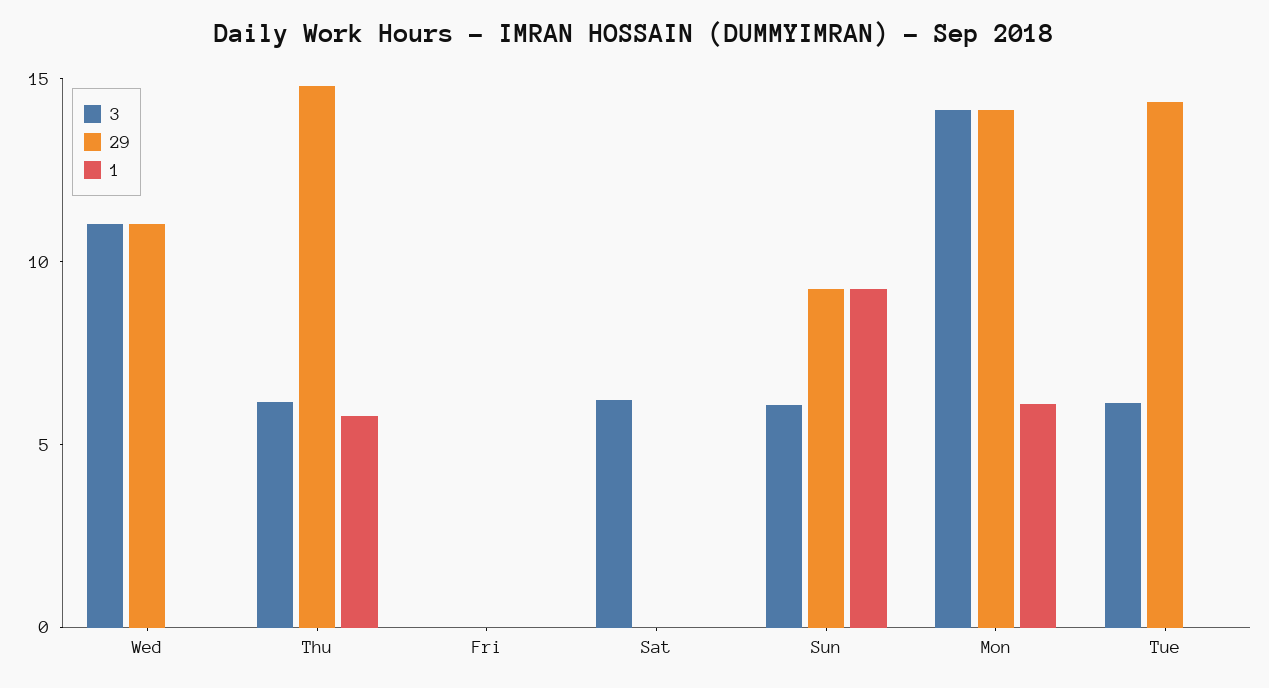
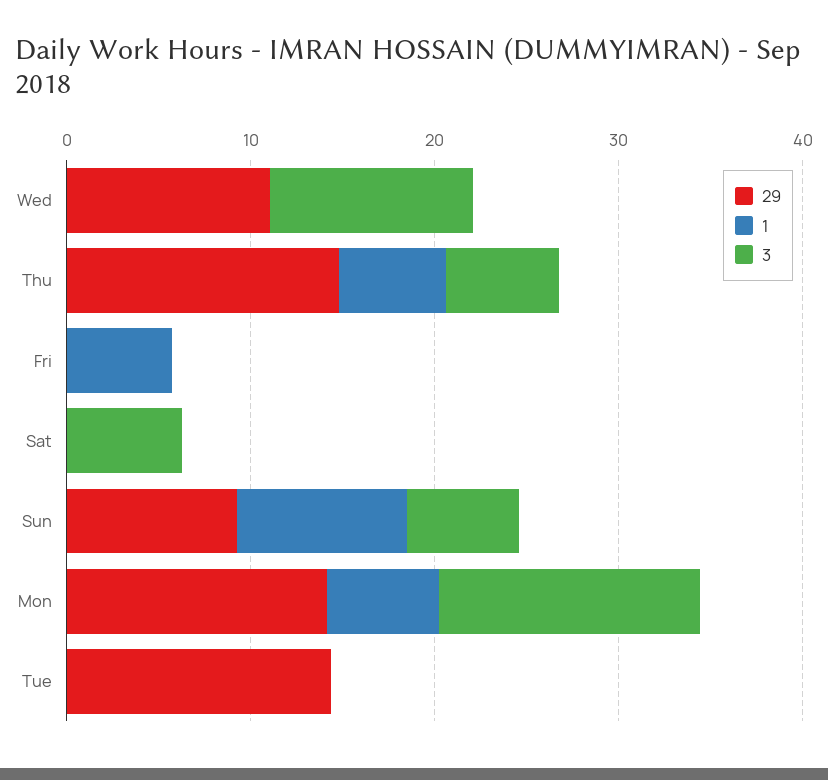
  {
    "3": {
      "Wed": 11,
      "Thu": 6,
      "Fri": 0,
      "Sat": 6,
      "Sun": 6,
      "Mon": 14,
-     "Tue": 6
+     "Tue": 0
    },
    "29": {
      "Wed": 11,
      "Thu": 15,
      "Fri": 0,
      "Sat": 0,
      "Sun": 9,
      "Mon": 14,
      "Tue": 14
    },
    "1": {
      "Wed": 0,
      "Thu": 6,
-     "Fri": 0,
+     "Fri": 6,
      "Sat": 0,
      "Sun": 9,
      "Mon": 6,
      "Tue": 0
    }
  }

